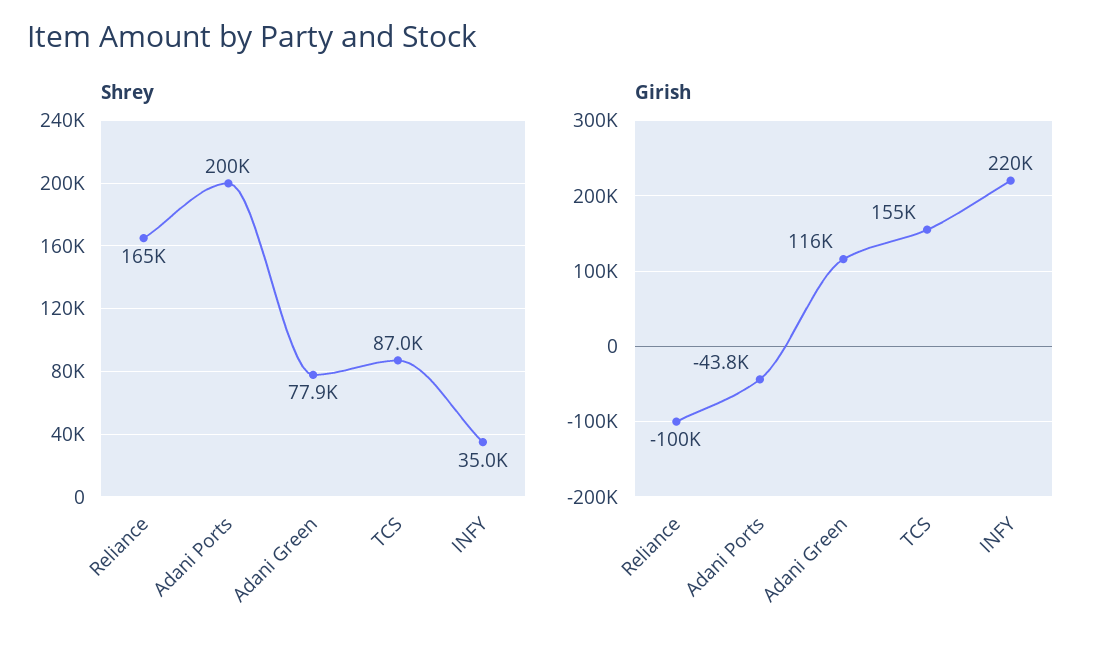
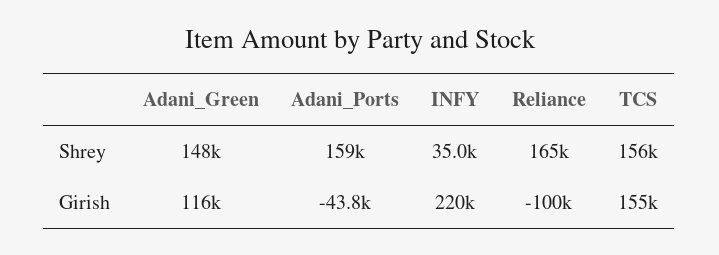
  {
    "Shrey": {
      "Reliance": 165000,
-     "Adani Ports": 200000,
+     "Adani Ports": 159000,
-     "Adani Green": 77900,
+     "Adani Green": 148000,
-     "TCS": 87000,
+     "TCS": 156000,
      "INFY": 35000
    },
    "Girish": {
      "Reliance": -100000,
      "Adani Ports": -43800,
      "Adani Green": 116000,
      "TCS": 155000,
      "INFY": 220000
    }
  }

